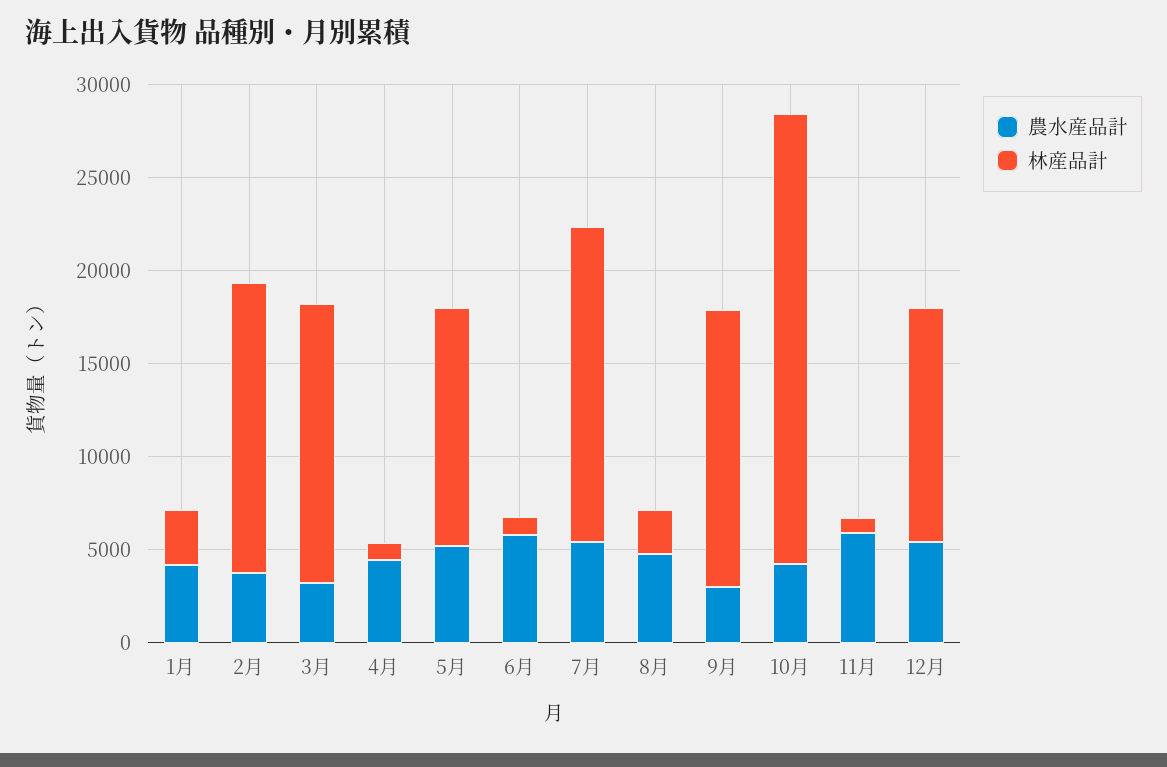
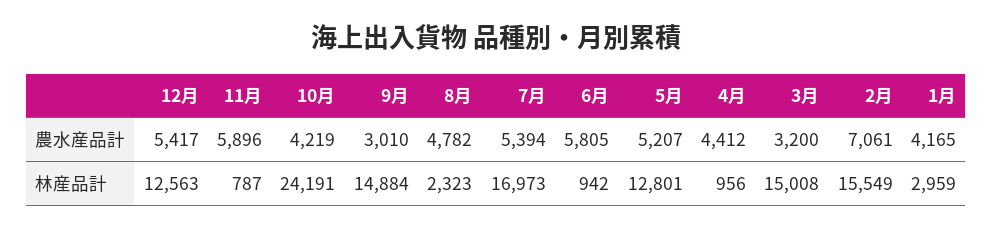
  {
    "農水産品計": {
      "1月": 4165,
-     "2月": 4000,
+     "2月": 7061,
      "3月": 3200,
      "4月": 4412,
      "5月": 5207,
      "6月": 5805,
      "7月": 5394,
      "8月": 4782,
      "9月": 3010,
      "10月": 4219,
      "11月": 5896,
      "12月": 5417
    },
    "林産品計": {
      "1月": 2959,
      "2月": 15549,
      "3月": 15008,
      "4月": 956,
      "5月": 12801,
      "6月": 942,
      "7月": 16973,
      "8月": 2323,
      "9月": 14884,
      "10月": 24191,
      "11月": 787,
      "12月": 12563
    }
  }

